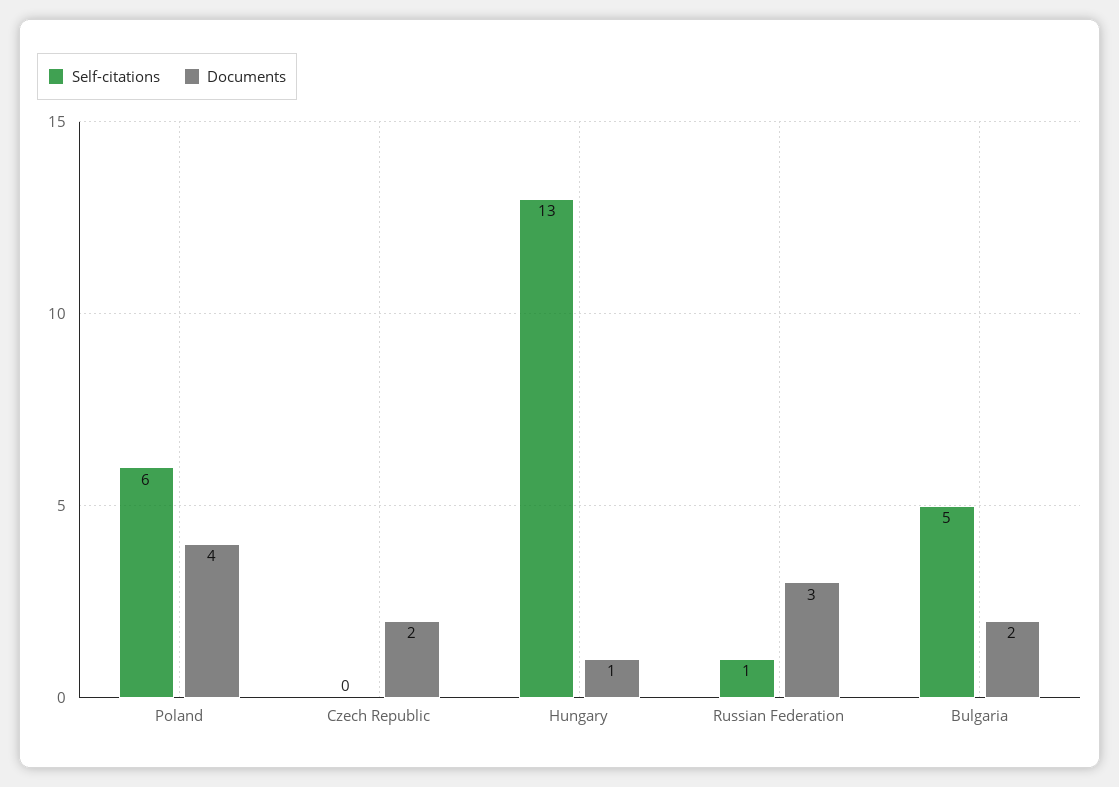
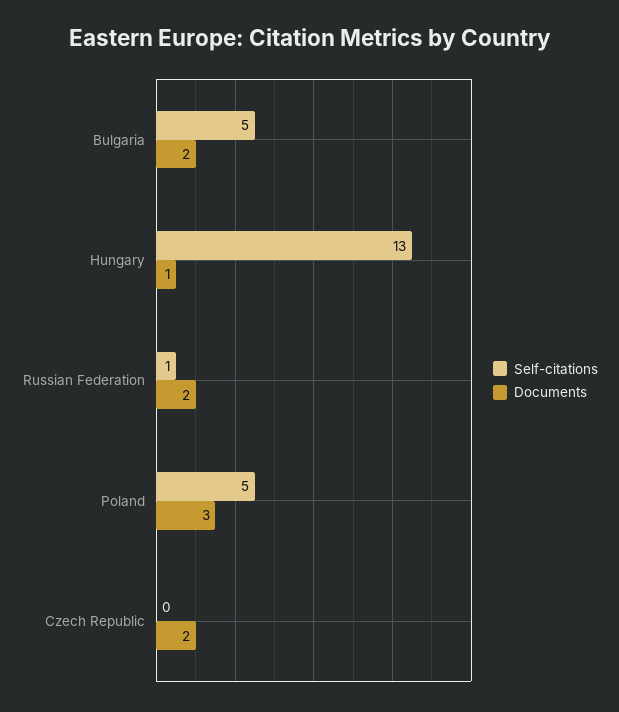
  {
    "Self-citations": {
-     "Poland": 6,
+     "Poland": 5,
      "Czech Republic": 0,
      "Hungary": 13,
      "Russian Federation": 1,
      "Bulgaria": 5
    },
    "Documents": {
-     "Poland": 4,
+     "Poland": 3,
      "Czech Republic": 2,
      "Hungary": 1,
-     "Russian Federation": 3,
+     "Russian Federation": 2,
      "Bulgaria": 2
    }
  }

